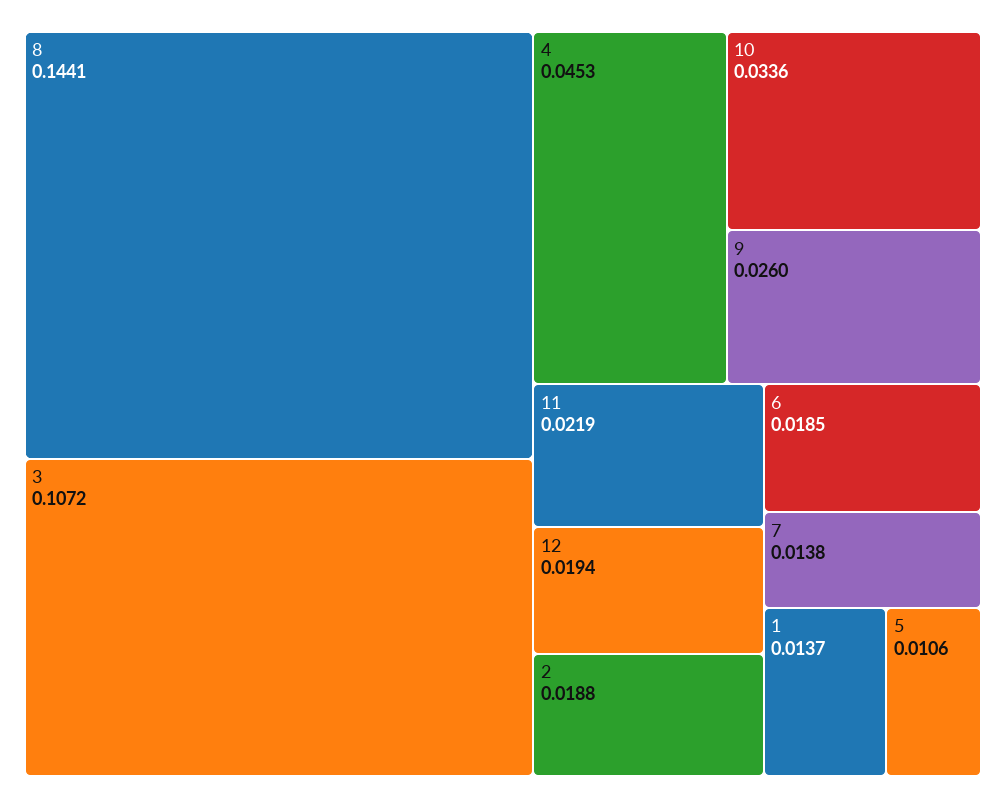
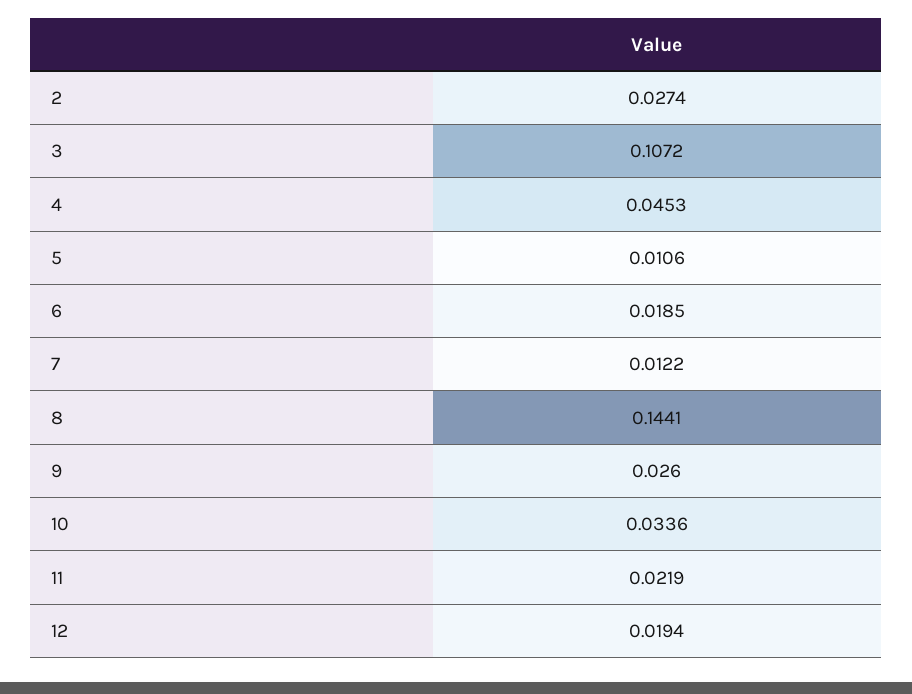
  {
    "8": 0.1441,
    "3": 0.1072,
    "4": 0.0453,
    "10": 0.0336,
    "9": 0.026,
    "11": 0.0219,
    "12": 0.0194,
-   "2": 0.0188,
+   "2": 0.0274,
    "6": 0.0185,
-   "7": 0.0138,
+   "7": 0.0122,
-   "1": 0.0137,
    "5": 0.0106
  }

